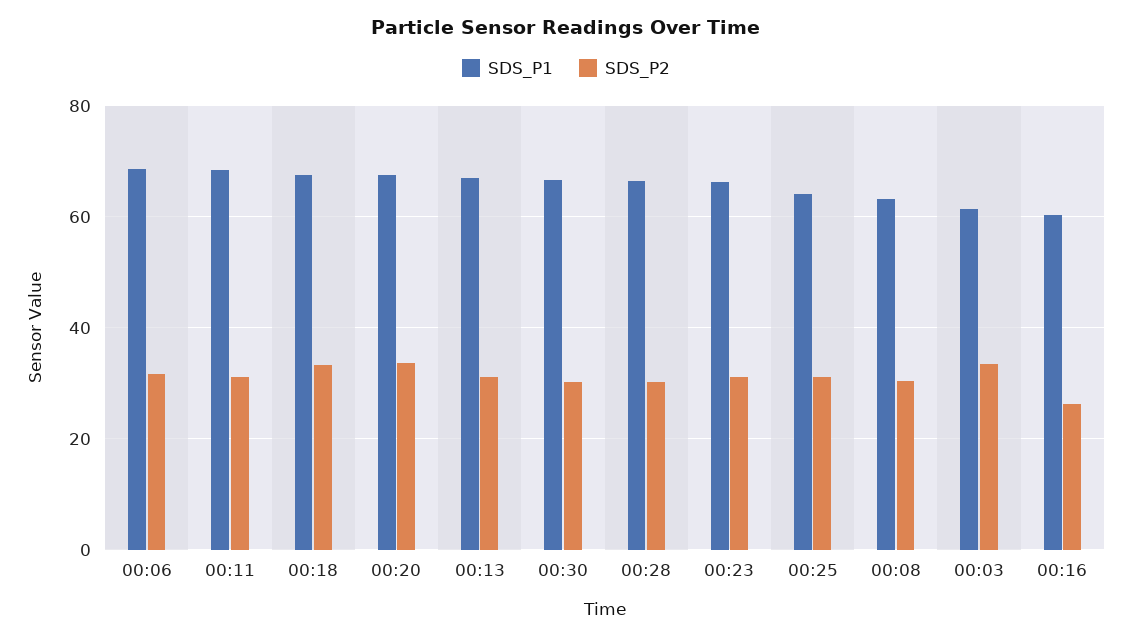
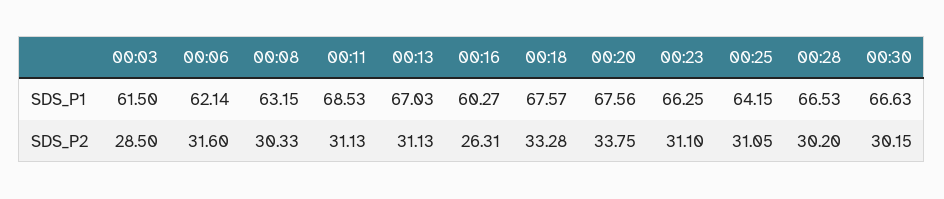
  {
    "SDS_P1": {
-     "00:06": 68,
+     "00:06": 62.14,
      "00:11": 68.53,
      "00:18": 67.57,
      "00:20": 67.56,
      "00:13": 67.03,
      "00:30": 66.63,
      "00:28": 66.53,
      "00:23": 66.25,
      "00:25": 64.15,
      "00:08": 63.15,
      "00:03": 61.5,
      "00:16": 60.27
    },
    "SDS_P2": {
      "00:06": 31.6,
      "00:11": 31.13,
      "00:18": 33.28,
      "00:20": 33.75,
      "00:13": 31.13,
      "00:30": 30.15,
      "00:28": 30.2,
      "00:23": 31.1,
      "00:25": 31.05,
      "00:08": 30.33,
-     "00:03": 34,
+     "00:03": 28.5,
      "00:16": 26.31
    }
  }

